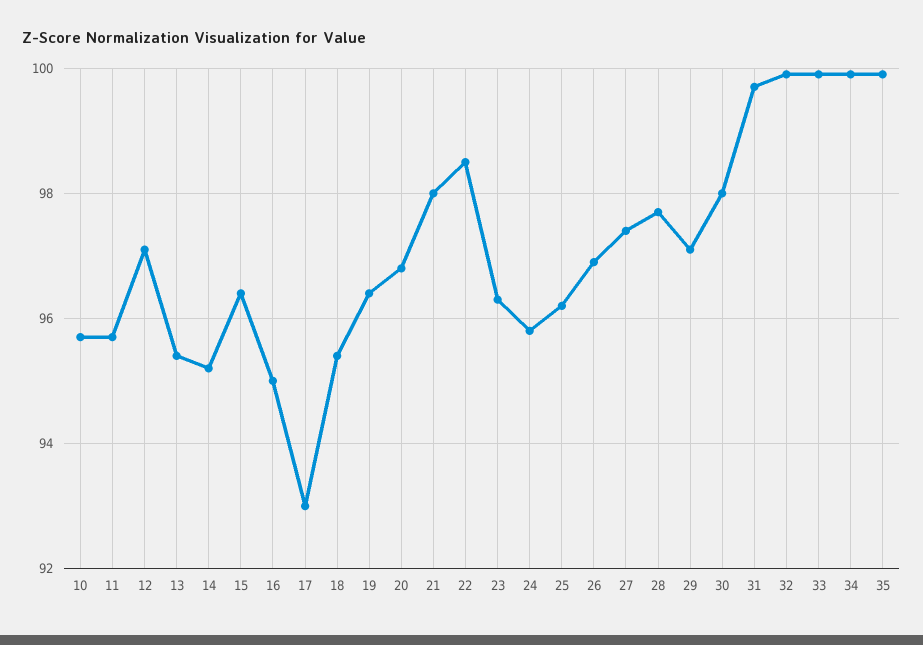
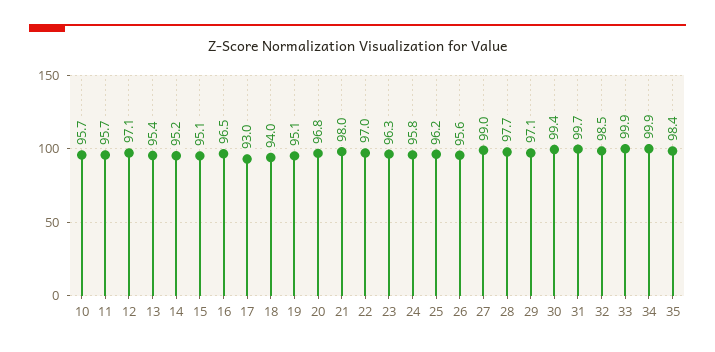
  {
    "10": 95.7,
    "11": 95.7,
    "12": 97.1,
    "13": 95.4,
    "14": 95.2,
-   "15": 96.5,
+   "15": 95.1,
-   "16": 95,
+   "16": 96.5,
    "17": 93,
-   "18": 95.5,
+   "18": 94,
-   "19": 96.5,
+   "19": 95.1,
    "20": 96.8,
    "21": 98,
-   "22": 98.5,
+   "22": 97,
    "23": 96.3,
    "24": 95.8,
    "25": 96.2,
-   "26": 97,
+   "26": 95.6,
-   "27": 97.5,
+   "27": 99,
    "28": 97.7,
    "29": 97.1,
-   "30": 98,
+   "30": 99.4,
    "31": 99.7,
-   "32": 100,
+   "32": 98.5,
    "33": 99.9,
    "34": 99.9,
-   "35": 100
+   "35": 98.4
  }

